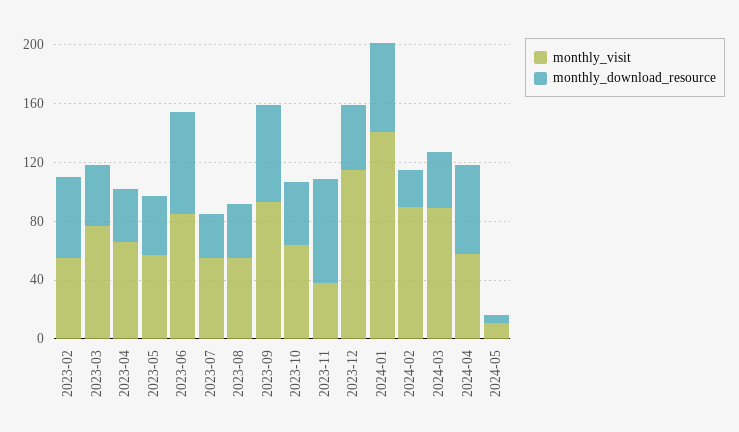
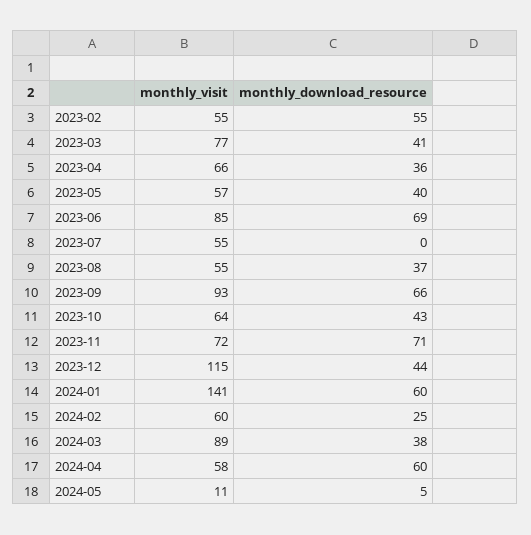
  {
    "monthly_visit": {
      "2023-02": 55,
      "2023-03": 77,
      "2023-04": 66,
      "2023-05": 57,
      "2023-06": 85,
      "2023-07": 55,
      "2023-08": 55,
      "2023-09": 93,
      "2023-10": 64,
-     "2023-11": 40,
+     "2023-11": 72,
      "2023-12": 115,
      "2024-01": 141,
-     "2024-02": 90,
+     "2024-02": 60,
      "2024-03": 89,
      "2024-04": 58,
      "2024-05": 11
    },
    "monthly_download_resource": {
      "2023-02": 55,
      "2023-03": 41,
      "2023-04": 36,
      "2023-05": 40,
      "2023-06": 69,
-     "2023-07": 30,
+     "2023-07": 0,
      "2023-08": 37,
      "2023-09": 66,
      "2023-10": 43,
      "2023-11": 71,
      "2023-12": 44,
      "2024-01": 60,
      "2024-02": 25,
      "2024-03": 38,
      "2024-04": 60,
      "2024-05": 5
    }
  }

